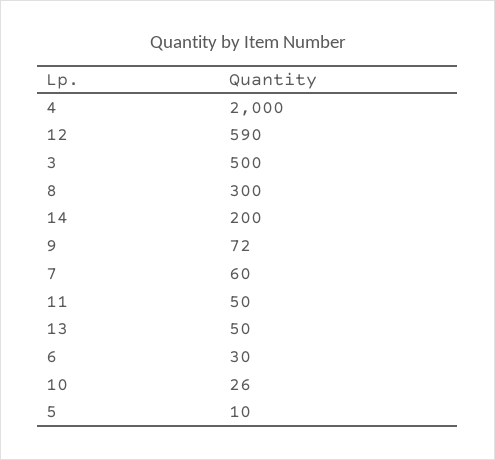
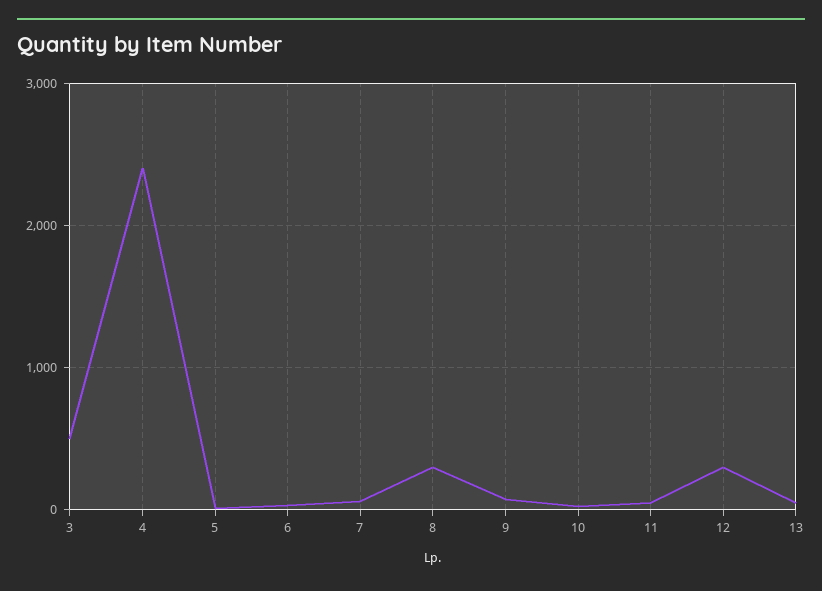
  {
-   "4": 2000,
+   "4": 2400,
-   "12": 590,
+   "12": 300,
    "3": 500,
    "8": 300,
-   "14": 200,
    "9": 72,
    "7": 60,
    "11": 50,
    "13": 50,
    "6": 30,
    "10": 26,
    "5": 10
  }

